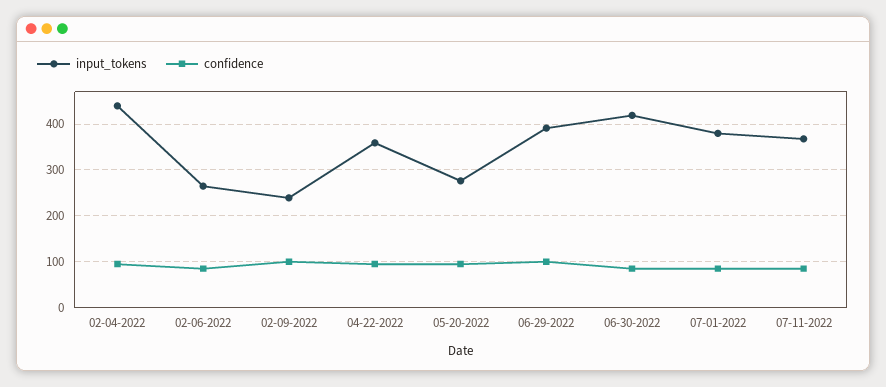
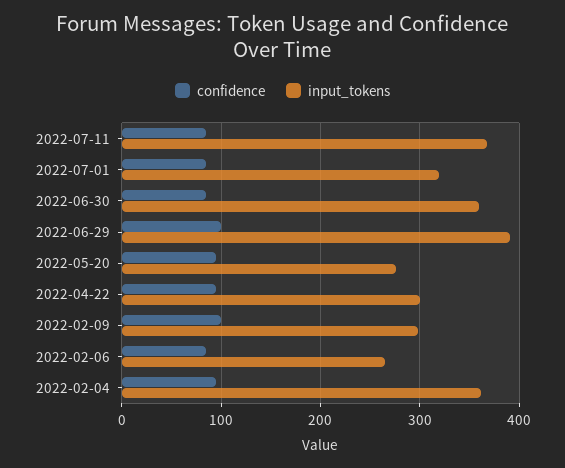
  {
    "input_tokens": {
-     "02-04-2022": 440,
+     "02-04-2022": 360,
      "02-06-2022": 270,
-     "02-09-2022": 240,
+     "02-09-2022": 300,
-     "04-22-2022": 360,
+     "04-22-2022": 300,
      "05-20-2022": 280,
      "06-29-2022": 390,
-     "06-30-2022": 420,
+     "06-30-2022": 360,
-     "07-01-2022": 380,
+     "07-01-2022": 320,
      "07-11-2022": 370
    },
    "confidence": {
      "02-04-2022": 100,
      "02-06-2022": 90,
      "02-09-2022": 100,
      "04-22-2022": 100,
      "05-20-2022": 100,
      "06-29-2022": 100,
      "06-30-2022": 90,
      "07-01-2022": 90,
      "07-11-2022": 90
    }
  }

